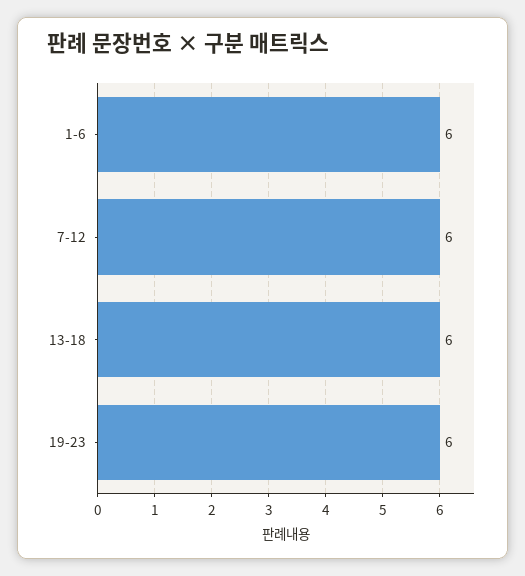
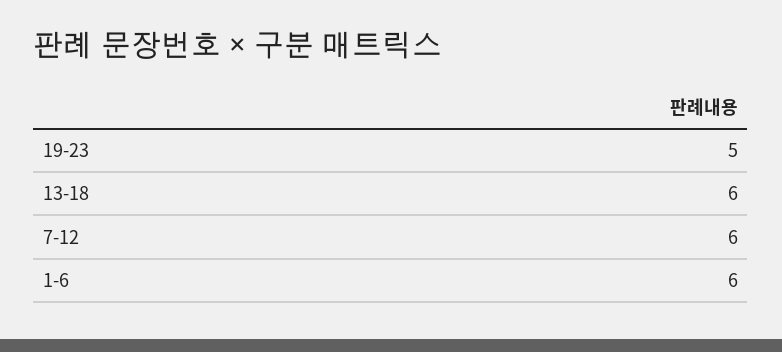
  {
    "1-6": 6,
    "7-12": 6,
    "13-18": 6,
-   "19-23": 6
+   "19-23": 5
  }

